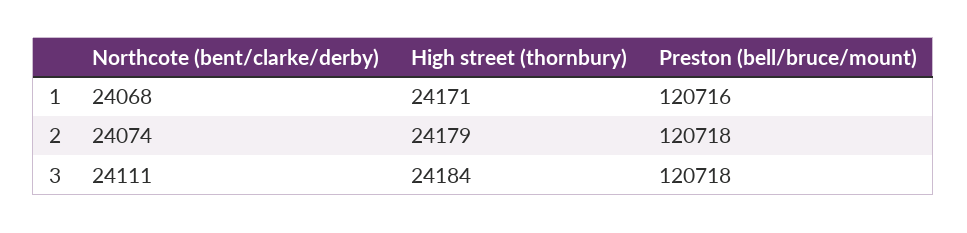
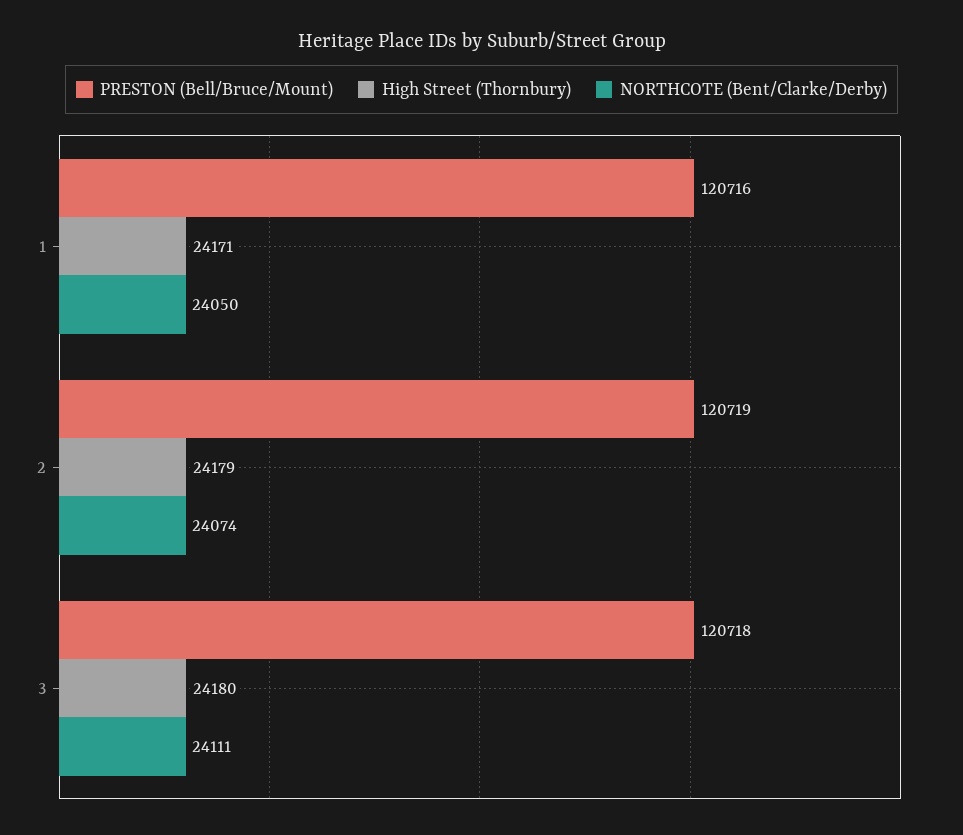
  {
    "Northcote (bent/clarke/derby)": {
-     "1": 24068,
+     "1": 24050,
      "2": 24074,
      "3": 24111
    },
    "High street (thornbury)": {
      "1": 24171,
      "2": 24179,
-     "3": 24184
+     "3": 24180
    },
    "Preston (bell/bruce/mount)": {
      "1": 120716,
-     "2": 120718,
+     "2": 120719,
      "3": 120718
    }
  }

